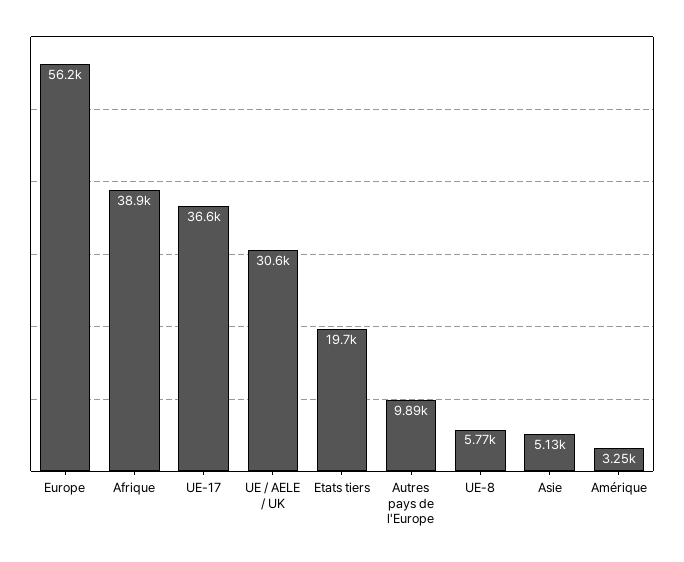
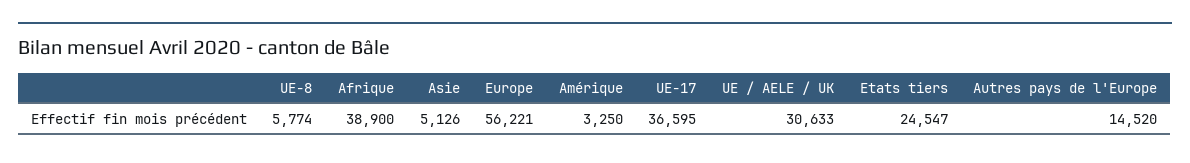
  {
    "Europe": 56221,
    "Afrique": 38900,
    "UE-17": 36595,
    "UE / AELE / UK": 30633,
-   "Etats tiers": 19700,
+   "Etats tiers": 24547,
-   "Autres pays de l'Europe": 9890,
+   "Autres pays de l'Europe": 14520,
    "UE-8": 5774,
    "Asie": 5126,
    "Amérique": 3250
  }

